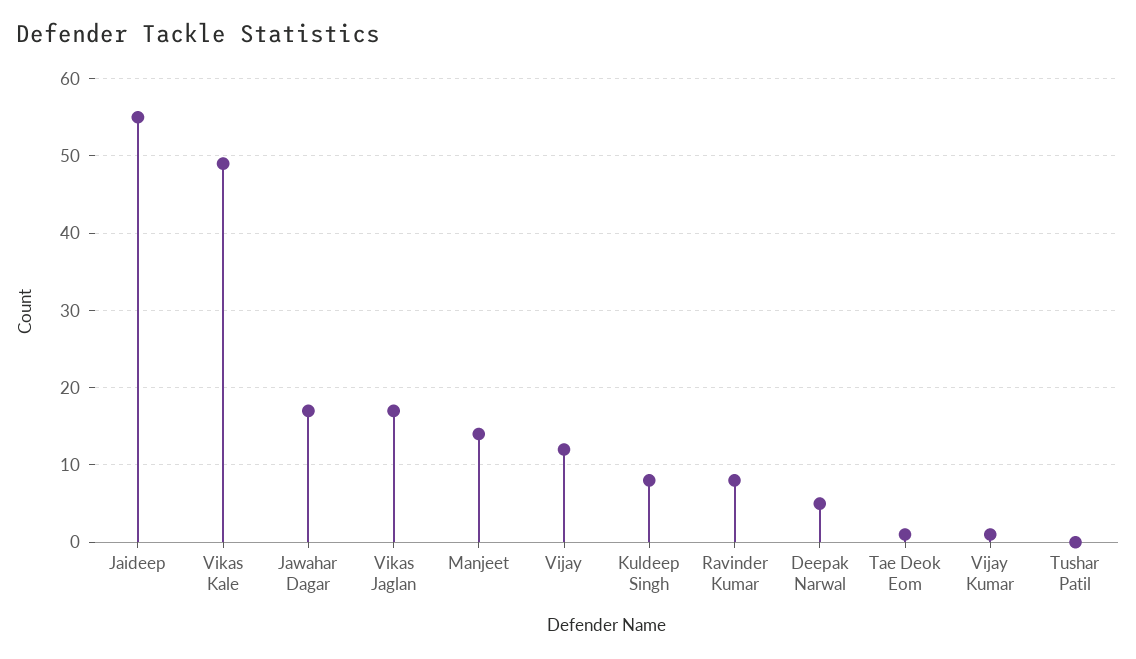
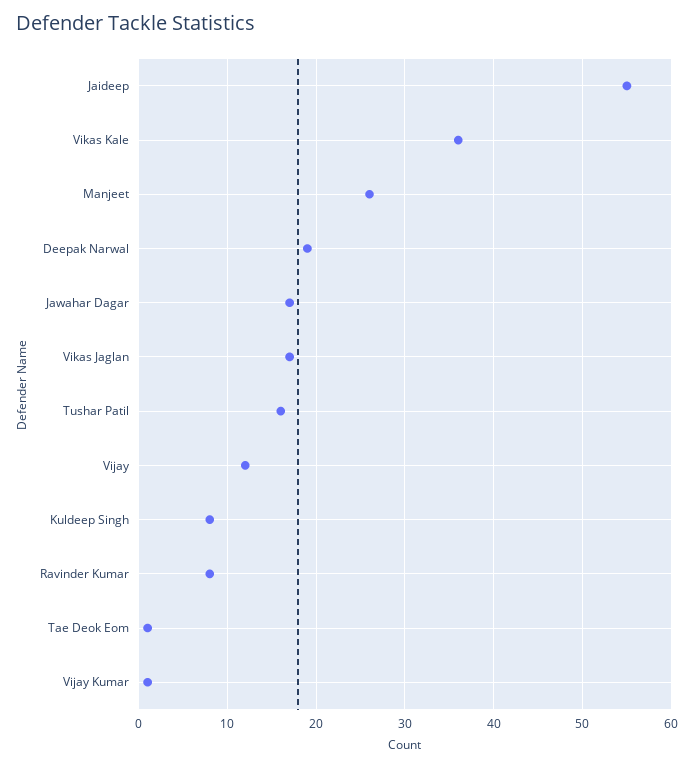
  {
    "Jaideep": 55,
-   "Vikas Kale": 49,
+   "Vikas Kale": 36,
    "Jawahar Dagar": 17,
    "Vikas Jaglan": 17,
-   "Manjeet": 14,
+   "Manjeet": 26,
    "Vijay": 12,
    "Kuldeep Singh": 8,
    "Ravinder Kumar": 8,
-   "Deepak Narwal": 5,
+   "Deepak Narwal": 19,
    "Tae Deok Eom": 1,
    "Vijay Kumar": 1,
-   "Tushar Patil": 0
+   "Tushar Patil": 16
  }

